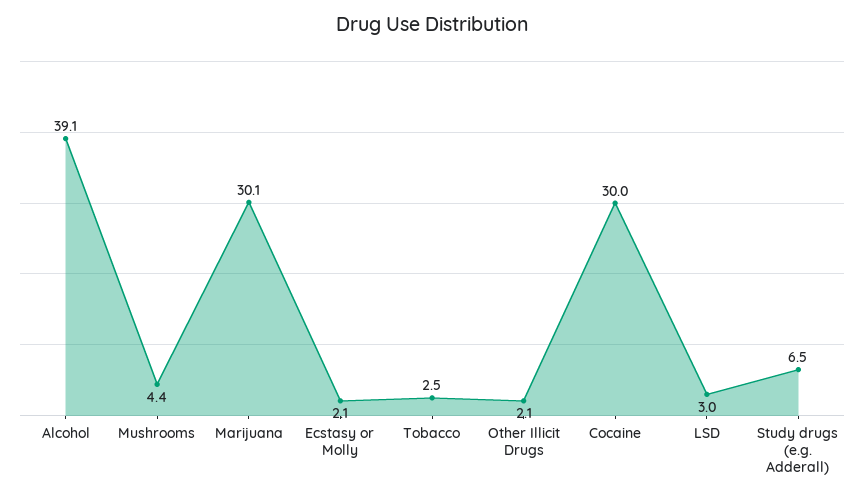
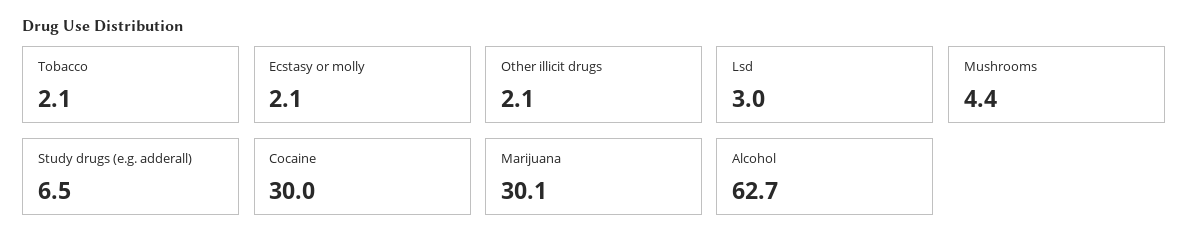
  {
-   "Alcohol": 39.1,
+   "Alcohol": 62.7,
    "Mushrooms": 4.4,
    "Marijuana": 30.1,
    "Ecstasy or Molly": 2.1,
-   "Tobacco": 2.5,
+   "Tobacco": 2.1,
    "Other Illicit Drugs": 2.1,
    "Cocaine": 30,
    "LSD": 3,
    "Study drugs (e.g. Adderall)": 6.5
  }

